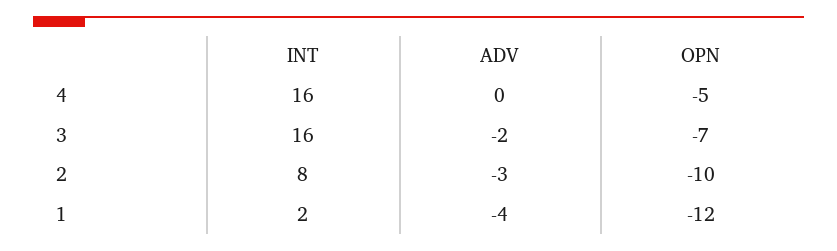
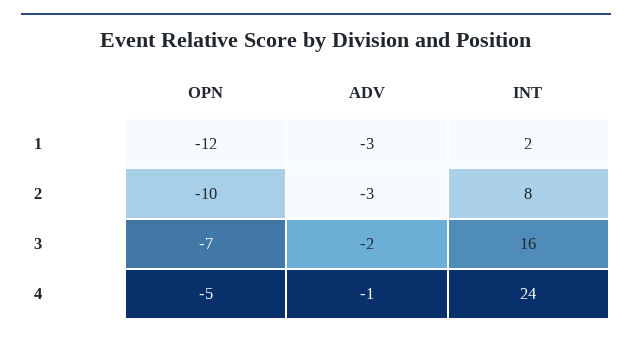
  {
    "INT": {
-     "4": 16,
+     "4": 24,
      "3": 16,
      "2": 8,
      "1": 2
    },
    "ADV": {
-     "4": 0,
+     "4": -1,
      "3": -2,
      "2": -3,
-     "1": -4
+     "1": -3
    },
    "OPN": {
      "4": -5,
      "3": -7,
      "2": -10,
      "1": -12
    }
  }

